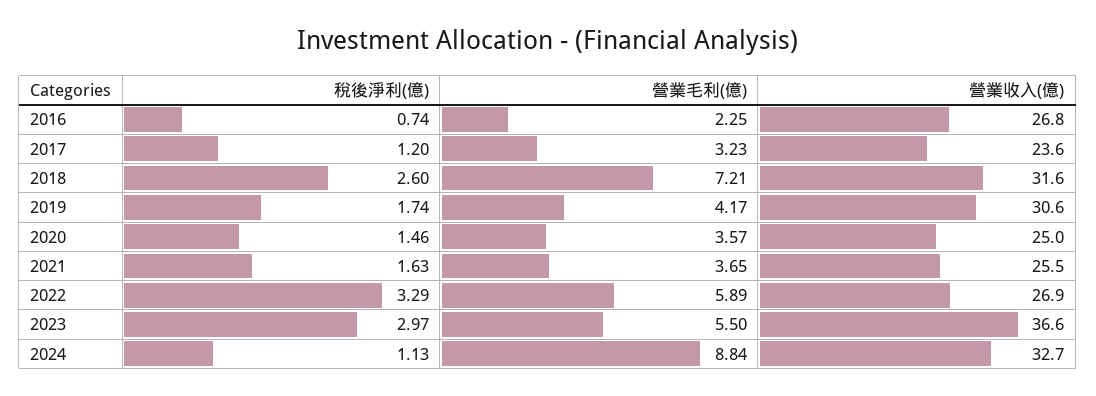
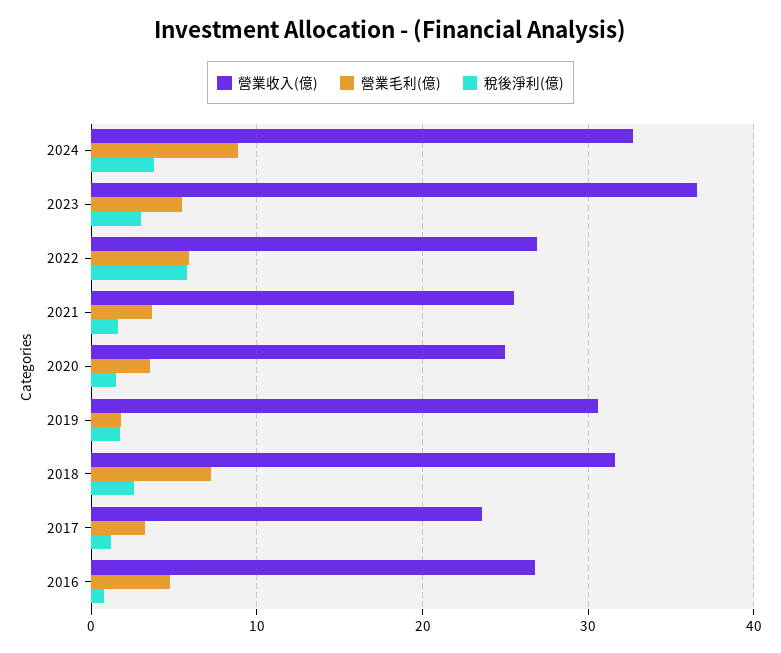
  {
    "稅後淨利(億)": {
      "2016": 0.74,
      "2017": 1.2,
      "2018": 2.6,
      "2019": 1.74,
      "2020": 1.46,
      "2021": 1.63,
-     "2022": 3.29,
+     "2022": 6,
      "2023": 2.97,
-     "2024": 1.13
+     "2024": 4
    },
    "營業毛利(億)": {
-     "2016": 2.25,
+     "2016": 5,
      "2017": 3.23,
      "2018": 7.21,
-     "2019": 4.17,
+     "2019": 2,
      "2020": 3.57,
      "2021": 3.65,
      "2022": 5.89,
      "2023": 5.5,
      "2024": 8.84
    },
    "營業收入(億)": {
      "2016": 26.8,
      "2017": 23.6,
      "2018": 31.6,
      "2019": 30.6,
      "2020": 25,
      "2021": 25.5,
      "2022": 26.9,
      "2023": 36.6,
      "2024": 32.7
    }
  }

